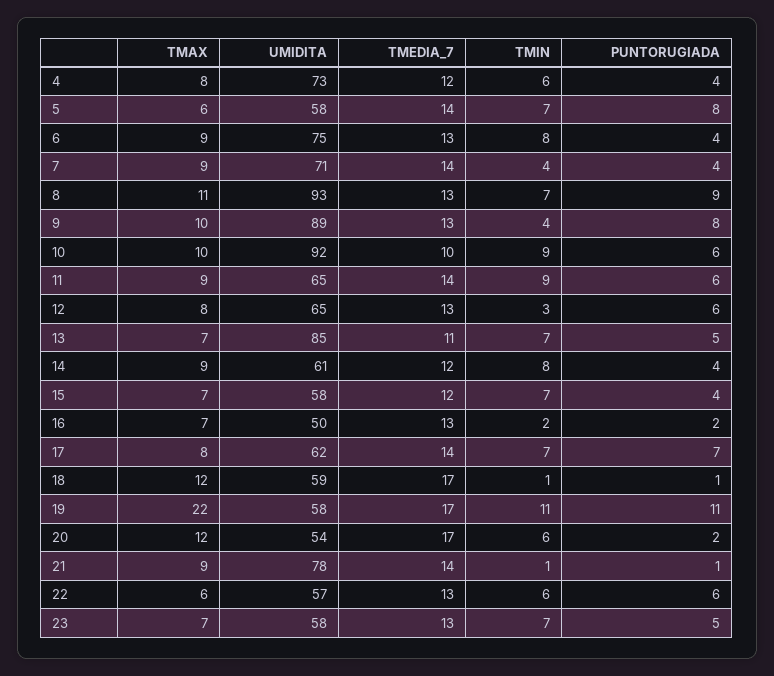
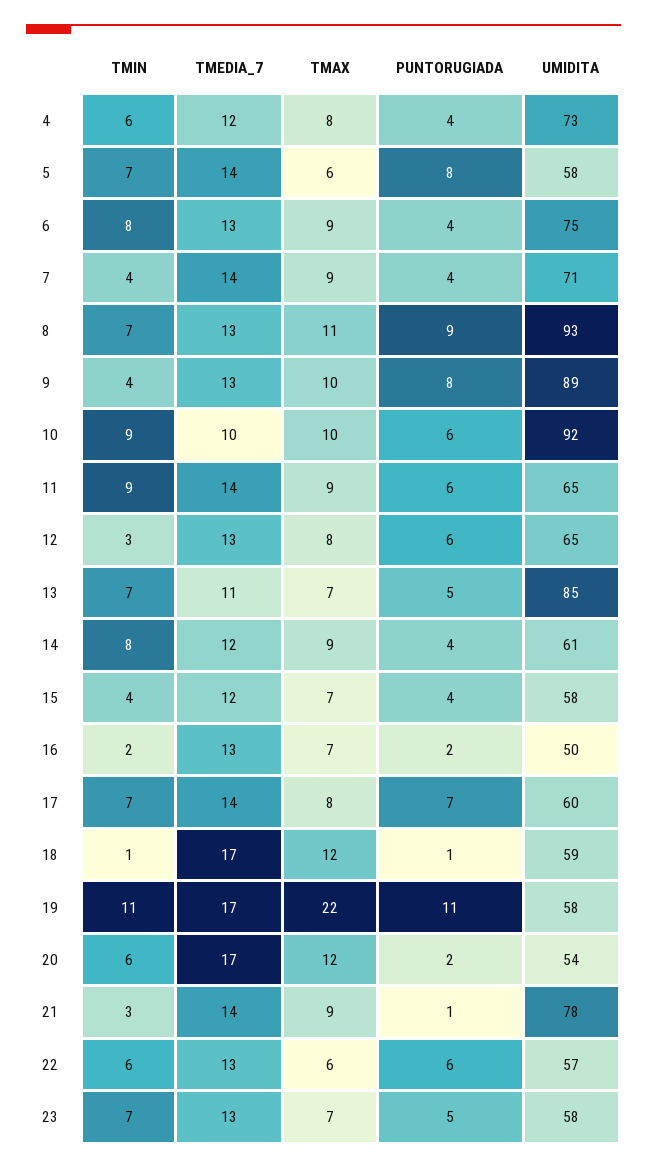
  {
    "TMAX": {
      "4": 8,
      "5": 6,
      "6": 9,
      "7": 9,
      "8": 11,
      "9": 10,
      "10": 10,
      "11": 9,
      "12": 8,
      "13": 7,
      "14": 9,
      "15": 7,
      "16": 7,
      "17": 8,
      "18": 12,
      "19": 22,
      "20": 12,
      "21": 9,
      "22": 6,
      "23": 7
    },
    "UMIDITA": {
      "4": 73,
      "5": 58,
      "6": 75,
      "7": 71,
      "8": 93,
      "9": 89,
      "10": 92,
      "11": 65,
      "12": 65,
      "13": 85,
      "14": 61,
      "15": 58,
      "16": 50,
-     "17": 62,
+     "17": 60,
      "18": 59,
      "19": 58,
      "20": 54,
      "21": 78,
      "22": 57,
      "23": 58
    },
    "TMEDIA_7": {
      "4": 12,
      "5": 14,
      "6": 13,
      "7": 14,
      "8": 13,
      "9": 13,
      "10": 10,
      "11": 14,
      "12": 13,
      "13": 11,
      "14": 12,
      "15": 12,
      "16": 13,
      "17": 14,
      "18": 17,
      "19": 17,
      "20": 17,
      "21": 14,
      "22": 13,
      "23": 13
    },
    "TMIN": {
      "4": 6,
      "5": 7,
      "6": 8,
      "7": 4,
      "8": 7,
      "9": 4,
      "10": 9,
      "11": 9,
      "12": 3,
      "13": 7,
      "14": 8,
-     "15": 7,
+     "15": 4,
      "16": 2,
      "17": 7,
      "18": 1,
      "19": 11,
      "20": 6,
-     "21": 1,
+     "21": 3,
      "22": 6,
      "23": 7
    },
    "PUNTORUGIADA": {
      "4": 4,
      "5": 8,
      "6": 4,
      "7": 4,
      "8": 9,
      "9": 8,
      "10": 6,
      "11": 6,
      "12": 6,
      "13": 5,
      "14": 4,
      "15": 4,
      "16": 2,
      "17": 7,
      "18": 1,
      "19": 11,
      "20": 2,
      "21": 1,
      "22": 6,
      "23": 5
    }
  }

